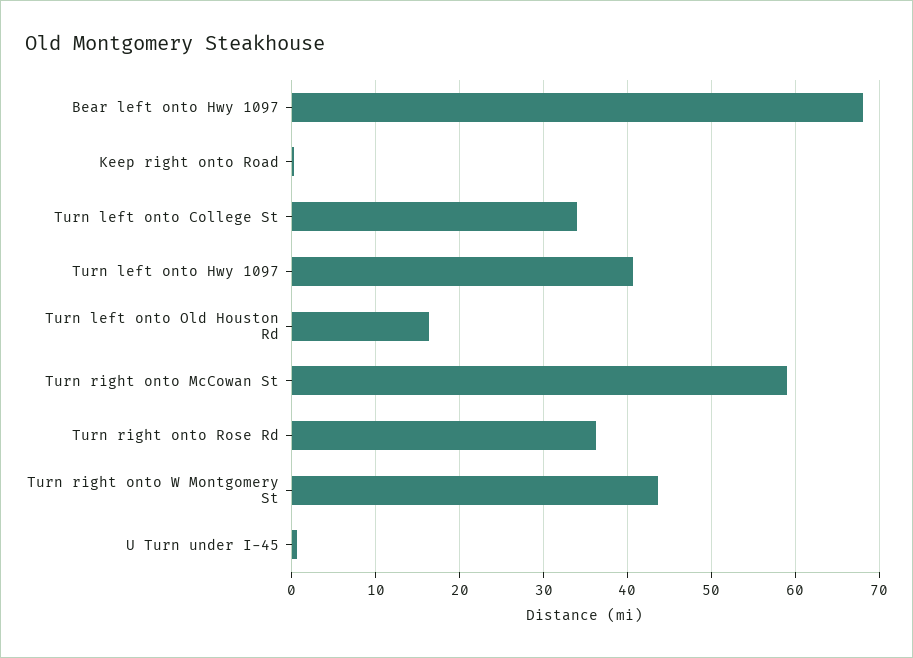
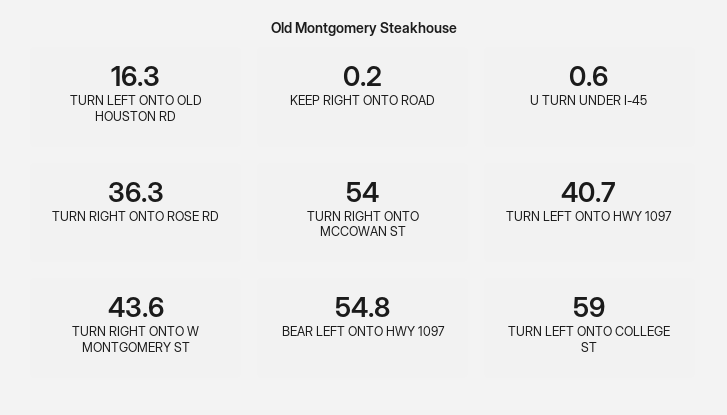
  {
-   "Bear left onto Hwy 1097": 68,
+   "Bear left onto Hwy 1097": 54.8,
    "Keep right onto Road": 0.2,
-   "Turn left onto College St": 34,
+   "Turn left onto College St": 59,
    "Turn left onto Hwy 1097": 40.7,
    "Turn left onto Old Houston Rd": 16.3,
-   "Turn right onto McCowan St": 59,
+   "Turn right onto McCowan St": 54,
    "Turn right onto Rose Rd": 36.3,
    "Turn right onto W Montgomery St": 43.6,
    "U Turn under I-45": 0.6
  }

